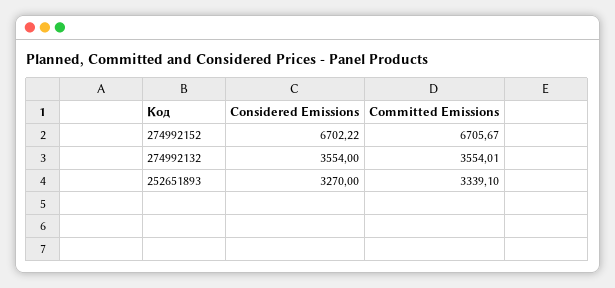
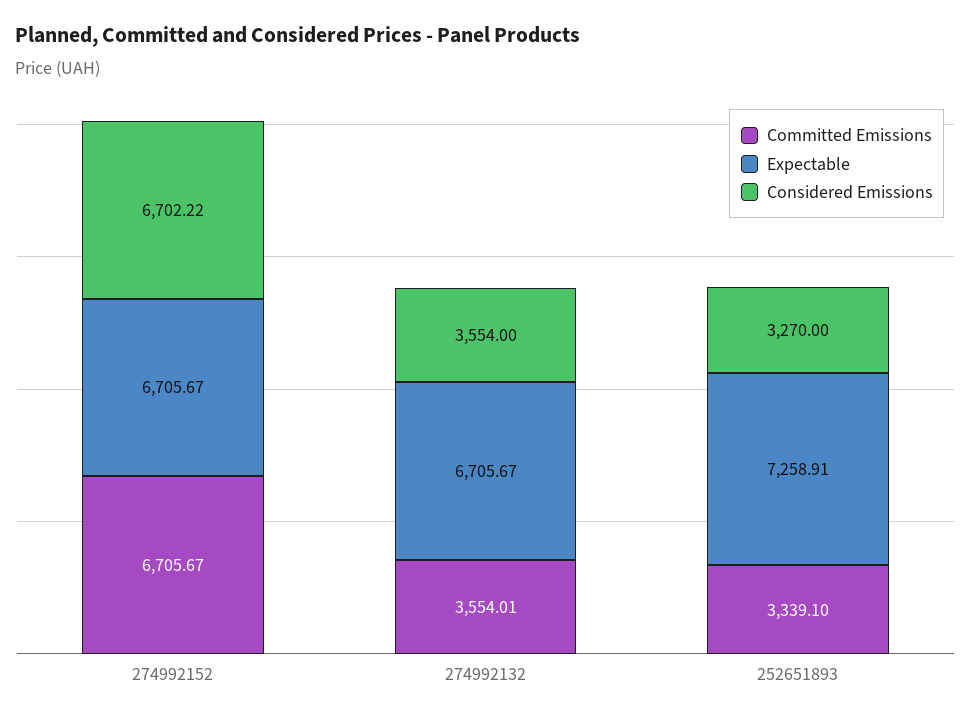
  {
    "Considered Emissions": {
      "274992152": 6702.22,
      "274992132": 3554,
      "252651893": 3270
    },
    "Committed Emissions": {
      "274992152": 6705.67,
      "274992132": 3554.01,
      "252651893": 3339.1
-   }
+   },
+   "Expectable": {
+     "274992152": 6705.67,
+     "274992132": 6705.67,
+     "252651893": 7258.91
+   }
  }

